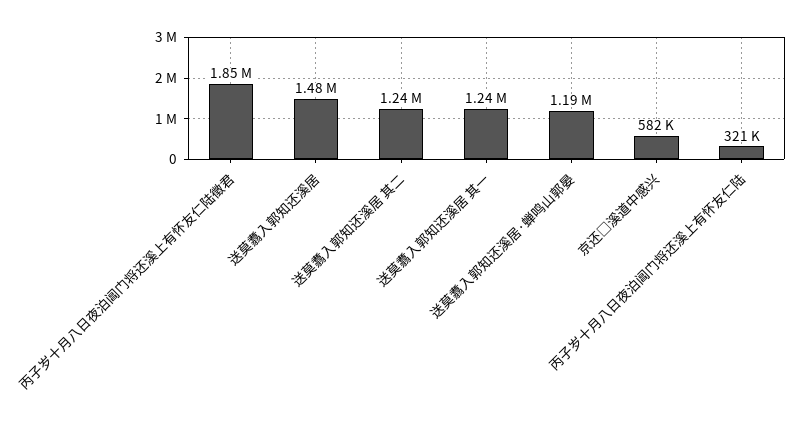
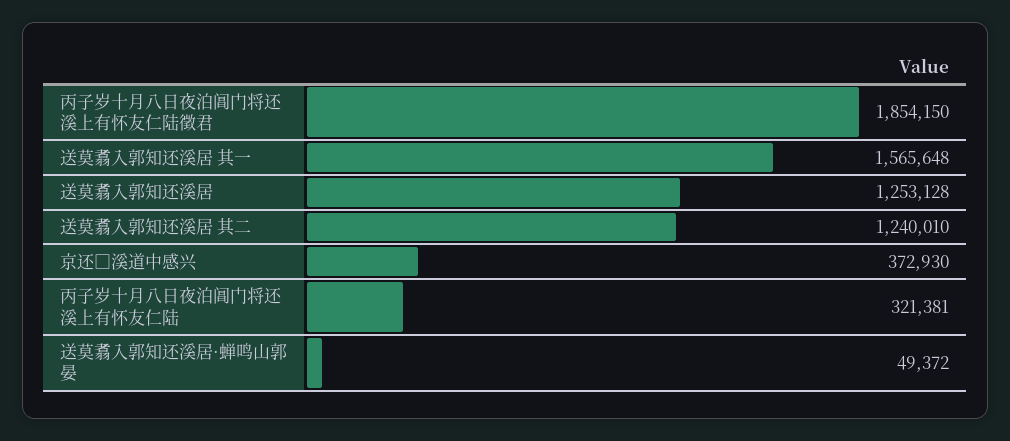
  {
    "丙子岁十月八日夜泊阊门将还溪上有怀友仁陆徵君": 1854150,
-   "送莫翥入郭知还溪居": 1480000,
+   "送莫翥入郭知还溪居": 1253128,
    "送莫翥入郭知还溪居 其二": 1240010,
-   "送莫翥入郭知还溪居 其一": 1240000,
+   "送莫翥入郭知还溪居 其一": 1565648,
-   "送莫翥入郭知还溪居·蝉鸣山郭晏": 1190000,
+   "送莫翥入郭知还溪居·蝉鸣山郭晏": 49372,
-   "京还□溪道中感兴": 582000,
+   "京还□溪道中感兴": 372930,
    "丙子岁十月八日夜泊阊门将还溪上有怀友仁陆": 321381
  }

